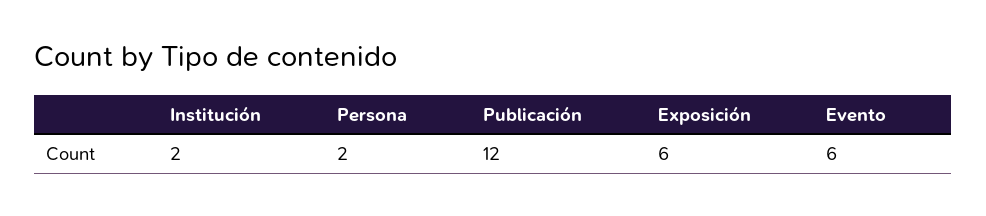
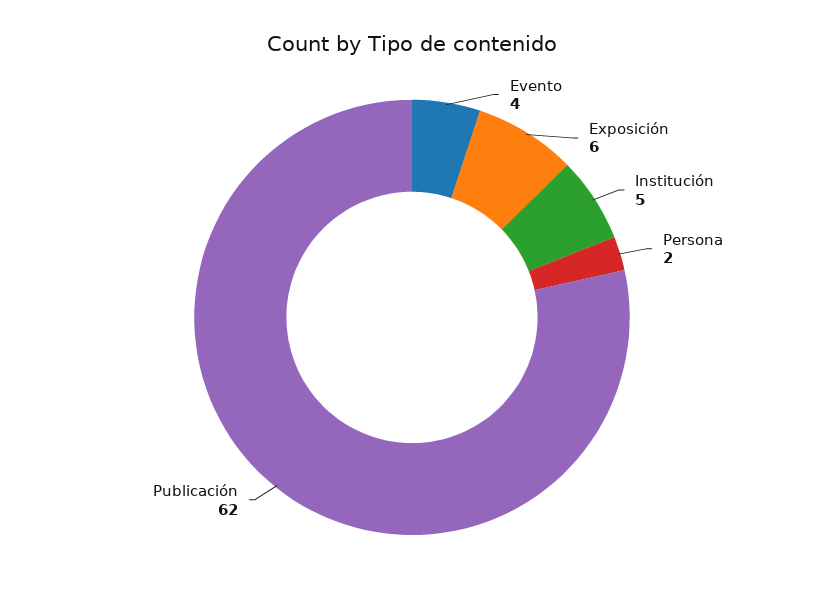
  {
-   "Institución": 2,
+   "Institución": 5,
    "Persona": 2,
-   "Publicación": 12,
+   "Publicación": 62,
    "Exposición": 6,
-   "Evento": 6
+   "Evento": 4
  }

